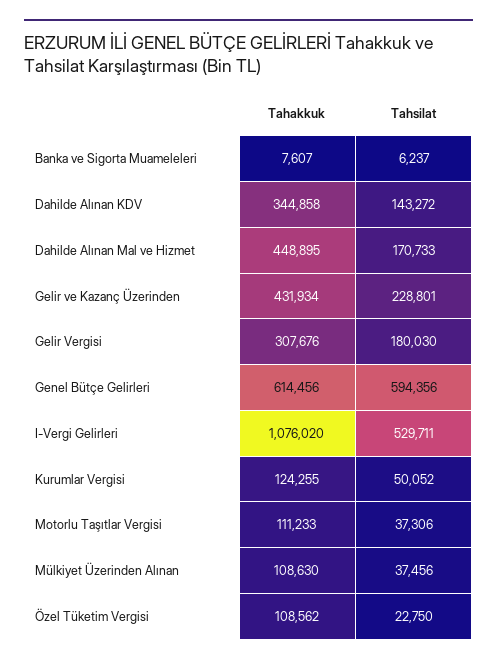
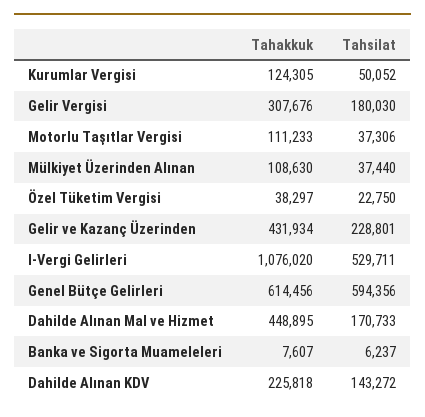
  {
    "Tahakkuk": {
      "Banka ve Sigorta Muameleleri": 7607,
-     "Dahilde Alınan KDV": 344858,
+     "Dahilde Alınan KDV": 225818,
      "Dahilde Alınan Mal ve Hizmet": 448895,
      "Gelir ve Kazanç Üzerinden": 431934,
      "Gelir Vergisi": 307676,
      "Genel Bütçe Gelirleri": 614456,
      "I-Vergi Gelirleri": 1076020,
-     "Kurumlar Vergisi": 124255,
+     "Kurumlar Vergisi": 124305,
      "Motorlu Taşıtlar Vergisi": 111233,
      "Mülkiyet Üzerinden Alınan": 108630,
-     "Özel Tüketim Vergisi": 108562
+     "Özel Tüketim Vergisi": 38297
    },
    "Tahsilat": {
      "Banka ve Sigorta Muameleleri": 6237,
      "Dahilde Alınan KDV": 143272,
      "Dahilde Alınan Mal ve Hizmet": 170733,
      "Gelir ve Kazanç Üzerinden": 228801,
      "Gelir Vergisi": 180030,
      "Genel Bütçe Gelirleri": 594356,
      "I-Vergi Gelirleri": 529711,
      "Kurumlar Vergisi": 50052,
      "Motorlu Taşıtlar Vergisi": 37306,
-     "Mülkiyet Üzerinden Alınan": 37456,
+     "Mülkiyet Üzerinden Alınan": 37440,
      "Özel Tüketim Vergisi": 22750
    }
  }

